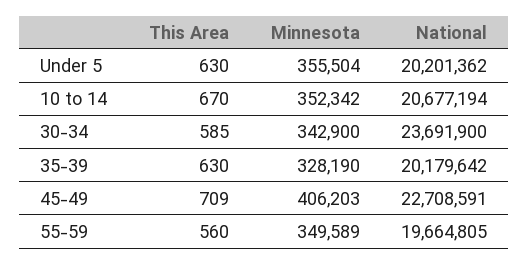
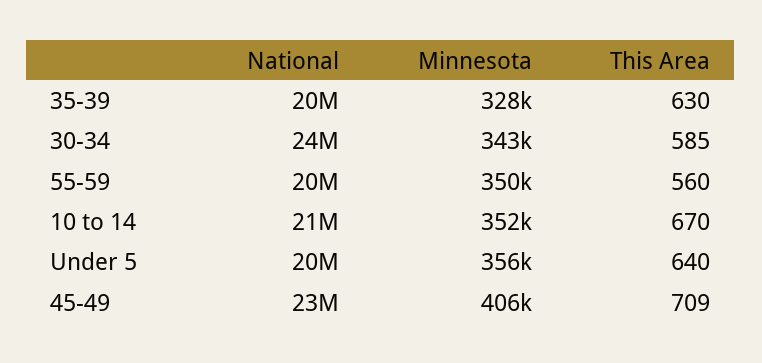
  {
    "This Area": {
-     "Under 5": 630,
+     "Under 5": 640,
      "10 to 14": 670,
      "30-34": 585,
      "35-39": 630,
      "45-49": 709,
      "55-59": 560
    },
    "Minnesota": {
      "Under 5": 355504,
      "10 to 14": 352342,
      "30-34": 342900,
      "35-39": 328190,
      "45-49": 406203,
      "55-59": 349589
    },
    "National": {
      "Under 5": 20201362,
      "10 to 14": 20677194,
      "30-34": 23691900,
      "35-39": 20179642,
      "45-49": 22708591,
      "55-59": 19664805
    }
  }

